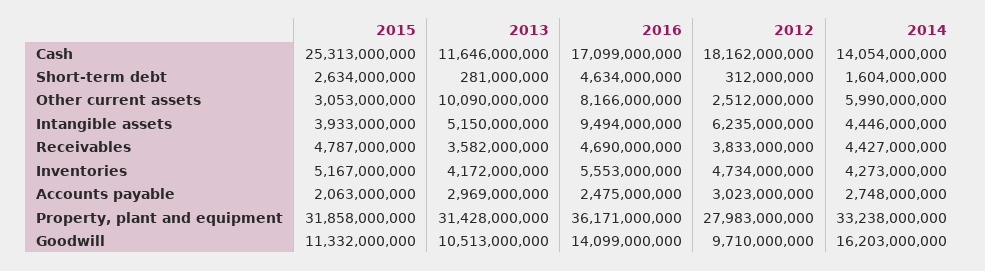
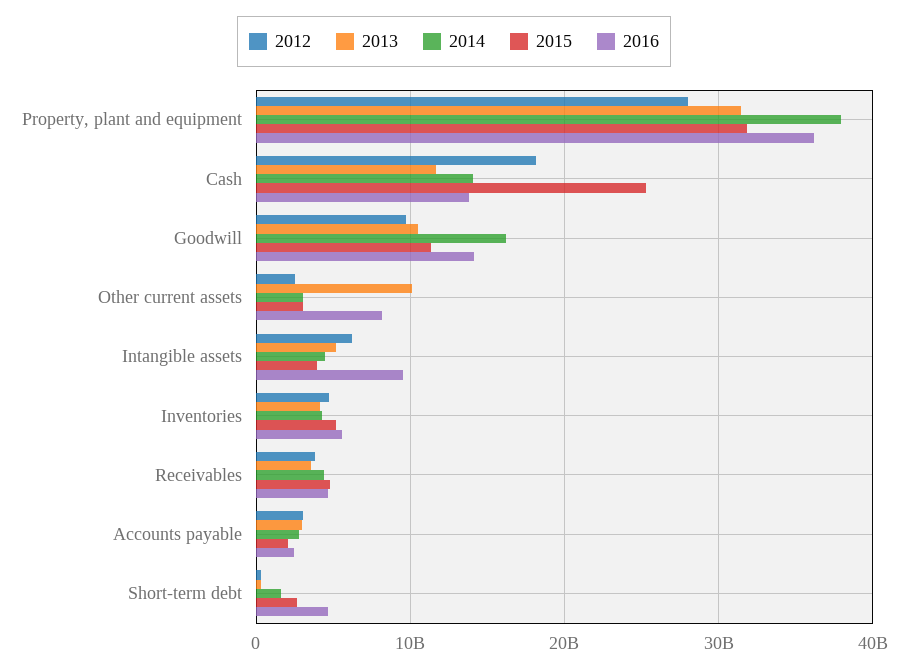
  {
    "2015": {
      "Cash": 25313000000,
      "Short-term debt": 2634000000,
      "Other current assets": 3053000000,
      "Intangible assets": 3933000000,
      "Receivables": 4787000000,
      "Inventories": 5167000000,
      "Accounts payable": 2063000000,
      "Property, plant and equipment": 31858000000,
      "Goodwill": 11332000000
    },
    "2013": {
      "Cash": 11646000000,
      "Short-term debt": 281000000,
      "Other current assets": 10090000000,
      "Intangible assets": 5150000000,
      "Receivables": 3582000000,
      "Inventories": 4172000000,
      "Accounts payable": 2969000000,
      "Property, plant and equipment": 31428000000,
      "Goodwill": 10513000000
    },
    "2016": {
-     "Cash": 17099000000,
+     "Cash": 14000000000,
      "Short-term debt": 4634000000,
      "Other current assets": 8166000000,
      "Intangible assets": 9494000000,
      "Receivables": 4690000000,
      "Inventories": 5553000000,
      "Accounts payable": 2475000000,
      "Property, plant and equipment": 36171000000,
      "Goodwill": 14099000000
    },
    "2012": {
      "Cash": 18162000000,
      "Short-term debt": 312000000,
      "Other current assets": 2512000000,
      "Intangible assets": 6235000000,
      "Receivables": 3833000000,
      "Inventories": 4734000000,
      "Accounts payable": 3023000000,
      "Property, plant and equipment": 27983000000,
      "Goodwill": 9710000000
    },
    "2014": {
      "Cash": 14054000000,
      "Short-term debt": 1604000000,
-     "Other current assets": 5990000000,
+     "Other current assets": 3000000000,
      "Intangible assets": 4446000000,
      "Receivables": 4427000000,
      "Inventories": 4273000000,
      "Accounts payable": 2748000000,
-     "Property, plant and equipment": 33238000000,
+     "Property, plant and equipment": 38000000000,
      "Goodwill": 16203000000
    }
  }

